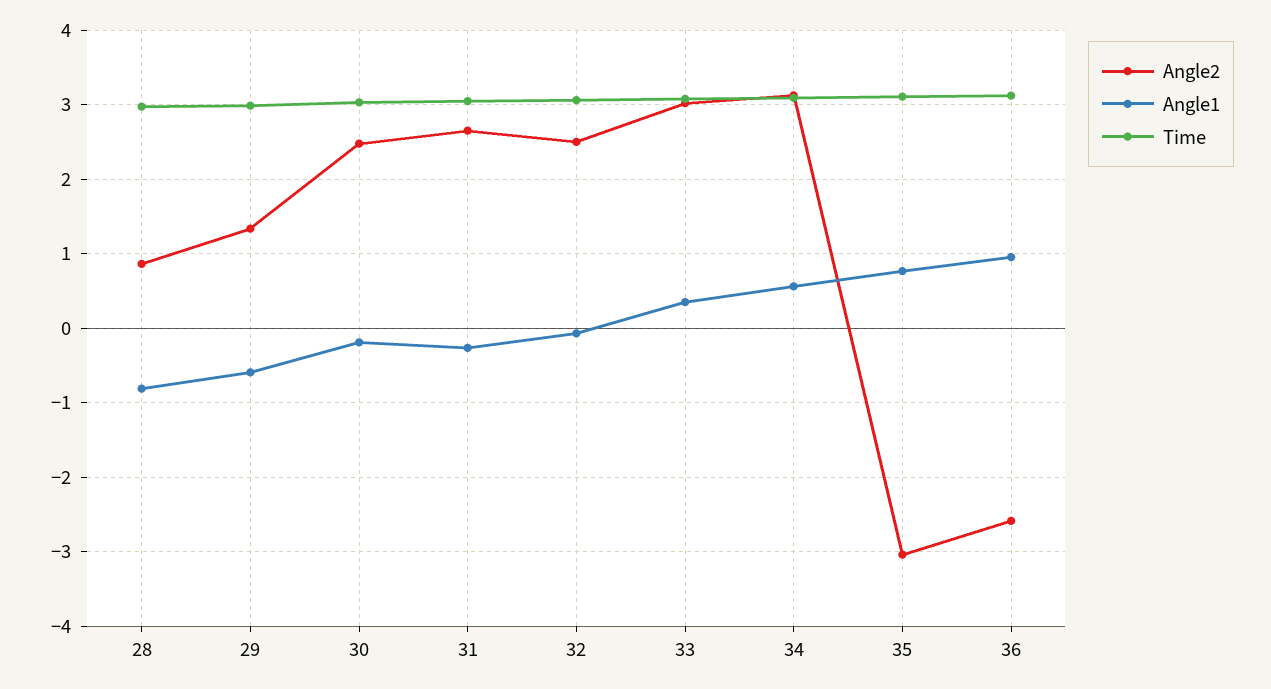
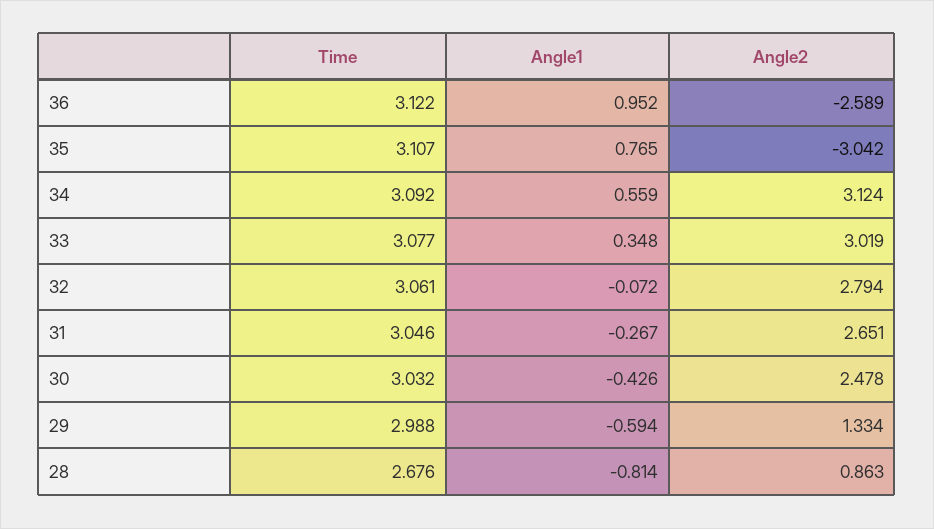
  {
    "Angle2": {
      "28": 0.863,
      "29": 1.334,
      "30": 2.478,
      "31": 2.651,
-     "32": 2.5,
+     "32": 2.794,
      "33": 3.019,
      "34": 3.124,
      "35": -3.042,
      "36": -2.589
    },
    "Angle1": {
      "28": -0.814,
      "29": -0.594,
-     "30": -0.2,
+     "30": -0.426,
      "31": -0.267,
      "32": -0.072,
      "33": 0.348,
      "34": 0.559,
      "35": 0.765,
      "36": 0.952
    },
    "Time": {
-     "28": 3,
+     "28": 2.676,
      "29": 2.988,
      "30": 3.032,
      "31": 3.046,
      "32": 3.061,
      "33": 3.077,
      "34": 3.092,
      "35": 3.107,
      "36": 3.122
    }
  }

